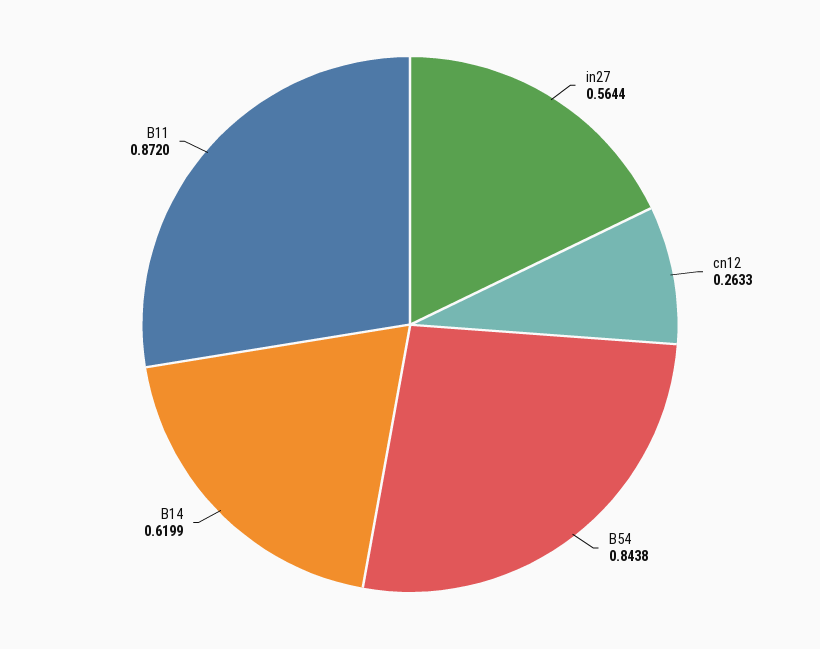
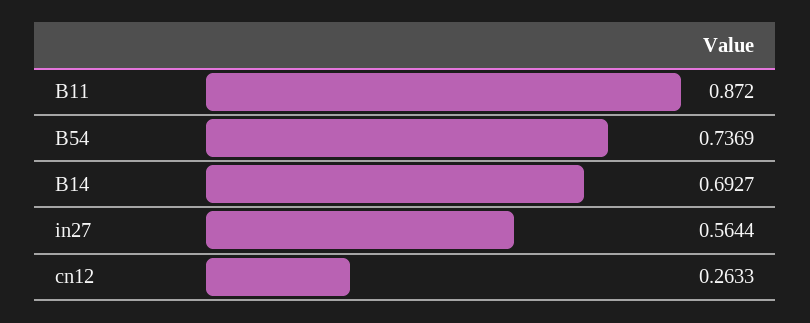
  {
    "in27": 0.5644,
    "cn12": 0.2633,
-   "B54": 0.8438,
+   "B54": 0.7369,
-   "B14": 0.6199,
+   "B14": 0.6927,
    "B11": 0.872
  }

